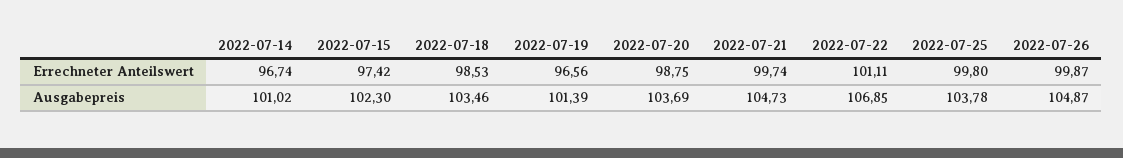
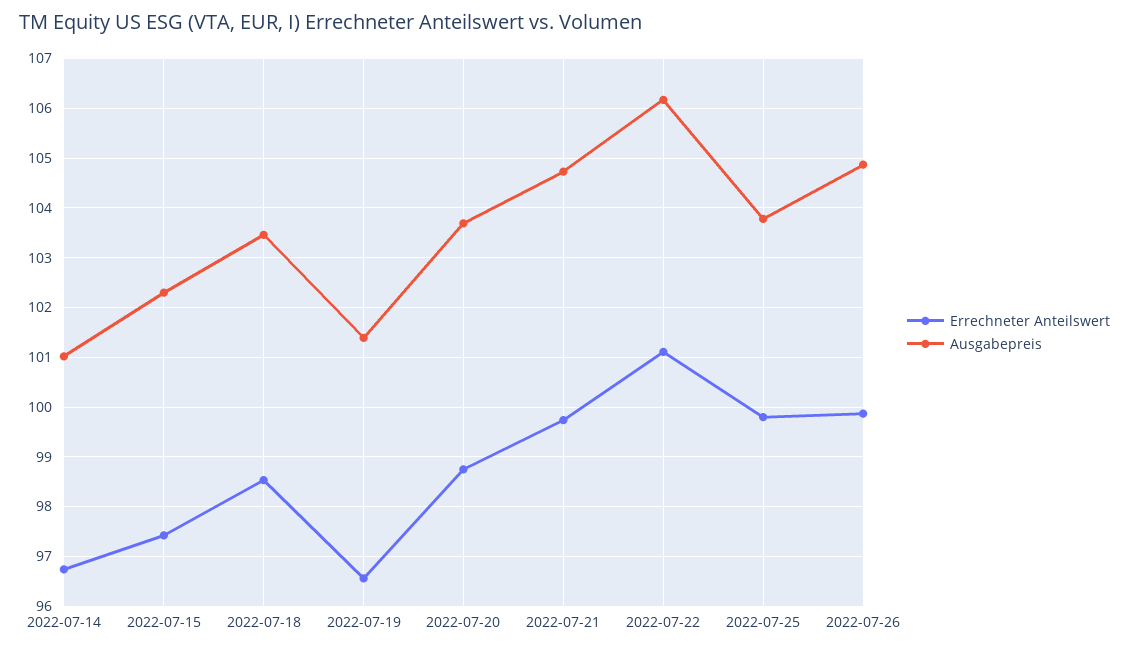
  {
    "Errechneter Anteilswert": {
      "2022-07-14": 96.74,
      "2022-07-15": 97.42,
      "2022-07-18": 98.53,
      "2022-07-19": 96.56,
      "2022-07-20": 98.75,
      "2022-07-21": 99.74,
      "2022-07-22": 101.11,
      "2022-07-25": 99.8,
      "2022-07-26": 99.87
    },
    "Ausgabepreis": {
      "2022-07-14": 101.02,
      "2022-07-15": 102.3,
      "2022-07-18": 103.46,
      "2022-07-19": 101.39,
      "2022-07-20": 103.69,
      "2022-07-21": 104.73,
-     "2022-07-22": 106.85,
+     "2022-07-22": 106.2,
      "2022-07-25": 103.78,
      "2022-07-26": 104.87
    }
  }

